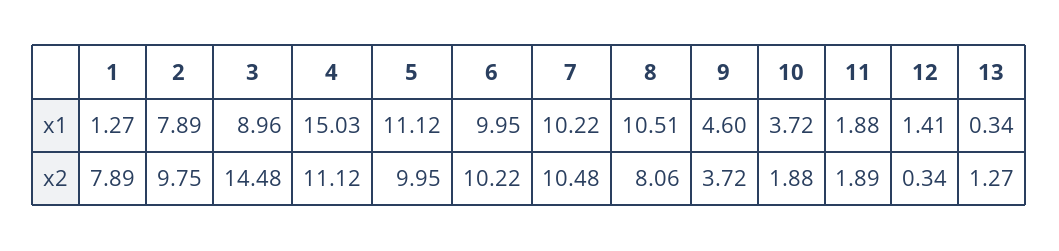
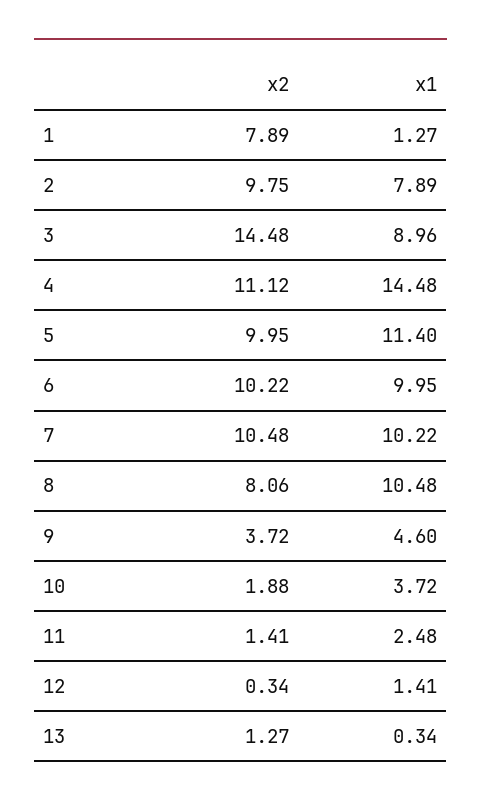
  {
    "1": {
      "x1": 1.27,
      "x2": 7.89
    },
    "2": {
      "x1": 7.89,
      "x2": 9.75
    },
    "3": {
      "x1": 8.96,
      "x2": 14.48
    },
    "4": {
-     "x1": 15.03,
+     "x1": 14.48,
      "x2": 11.12
    },
    "5": {
-     "x1": 11.12,
+     "x1": 11.4,
      "x2": 9.95
    },
    "6": {
      "x1": 9.95,
      "x2": 10.22
    },
    "7": {
      "x1": 10.22,
      "x2": 10.48
    },
    "8": {
-     "x1": 10.51,
+     "x1": 10.48,
      "x2": 8.06
    },
    "9": {
      "x1": 4.6,
      "x2": 3.72
    },
    "10": {
      "x1": 3.72,
      "x2": 1.88
    },
    "11": {
-     "x1": 1.88,
+     "x1": 2.48,
-     "x2": 1.89
+     "x2": 1.41
    },
    "12": {
      "x1": 1.41,
      "x2": 0.34
    },
    "13": {
      "x1": 0.34,
      "x2": 1.27
    }
  }

